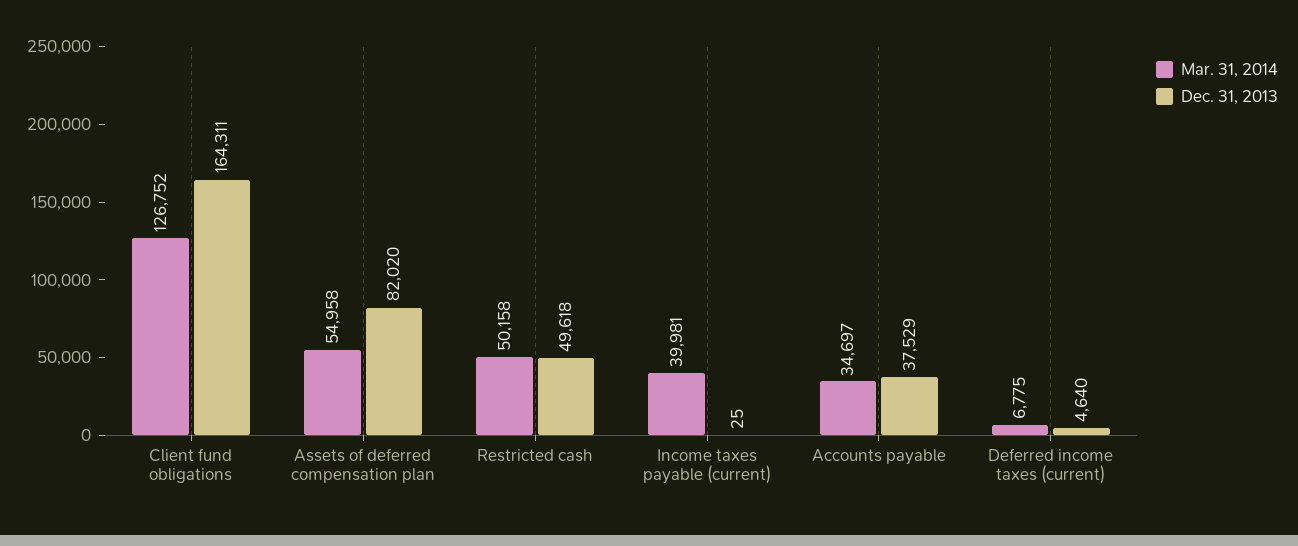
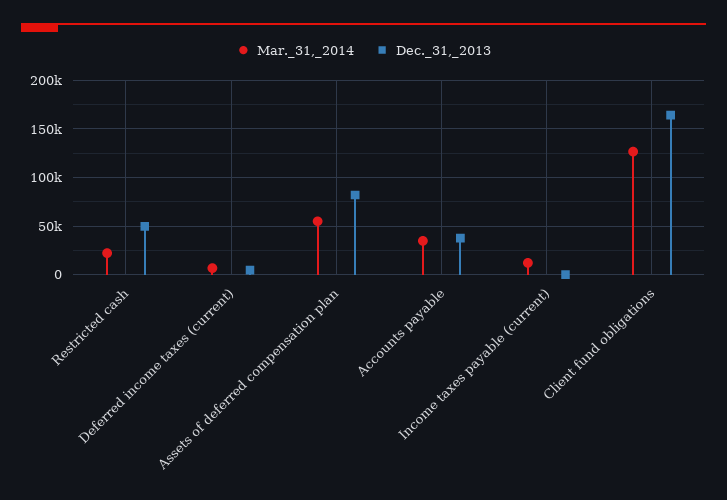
  {
    "Mar. 31, 2014": {
      "Client fund obligations": 126752,
      "Assets of deferred compensation plan": 54958,
-     "Restricted cash": 50158,
+     "Restricted cash": 20000,
-     "Income taxes payable (current)": 39981,
+     "Income taxes payable (current)": 10000,
      "Accounts payable": 34697,
      "Deferred income taxes (current)": 6775
    },
    "Dec. 31, 2013": {
      "Client fund obligations": 164311,
      "Assets of deferred compensation plan": 82020,
      "Restricted cash": 49618,
      "Income taxes payable (current)": 25,
      "Accounts payable": 37529,
      "Deferred income taxes (current)": 4640
    }
  }

